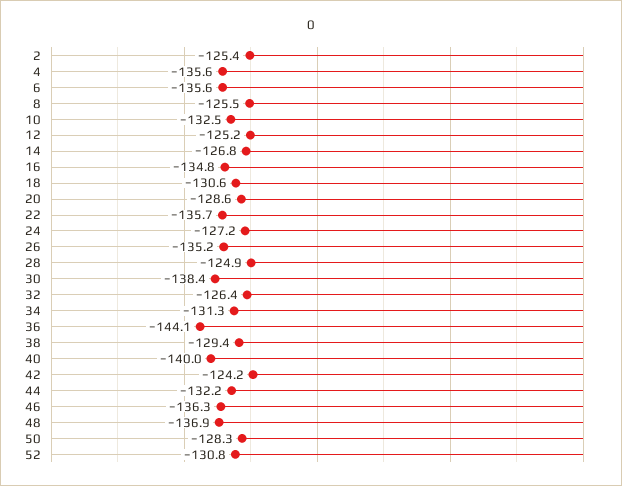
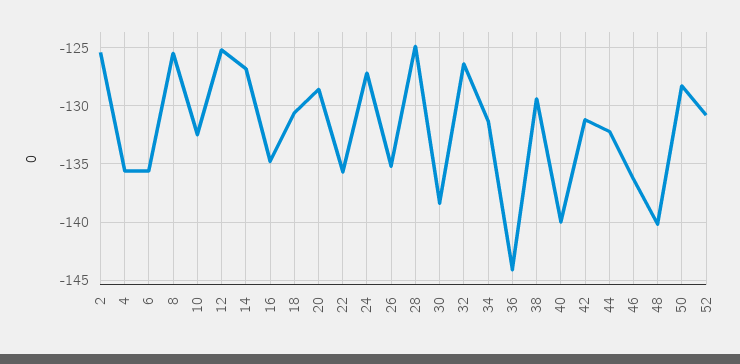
  {
    "2": -125.4,
    "4": -135.6,
    "6": -135.6,
    "8": -125.5,
    "10": -132.5,
    "12": -125.2,
    "14": -126.8,
    "16": -134.8,
    "18": -130.6,
    "20": -128.6,
    "22": -135.7,
    "24": -127.2,
    "26": -135.2,
    "28": -124.9,
    "30": -138.4,
    "32": -126.4,
    "34": -131.3,
    "36": -144.1,
    "38": -129.4,
    "40": -140,
-   "42": -124.2,
+   "42": -131,
    "44": -132.2,
    "46": -136.3,
-   "48": -136.9,
+   "48": -140,
    "50": -128.3,
    "52": -130.8
  }

